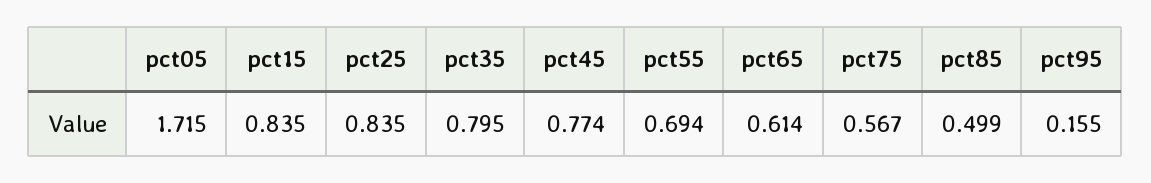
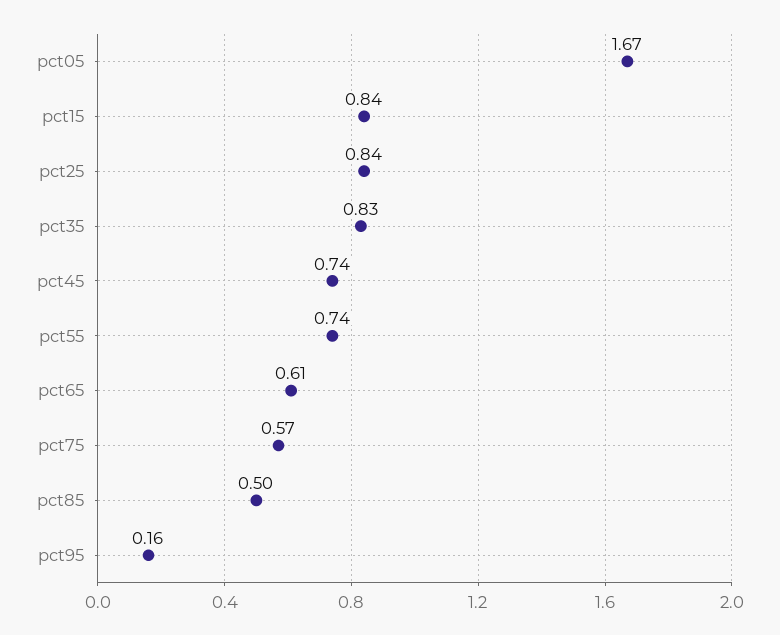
  {
-   "pct05": 1.715,
+   "pct05": 1.67,
    "pct15": 0.835,
    "pct25": 0.835,
-   "pct35": 0.795,
+   "pct35": 0.83,
-   "pct45": 0.774,
+   "pct45": 0.74,
-   "pct55": 0.694,
+   "pct55": 0.74,
    "pct65": 0.614,
    "pct75": 0.567,
    "pct85": 0.499,
    "pct95": 0.155
  }

